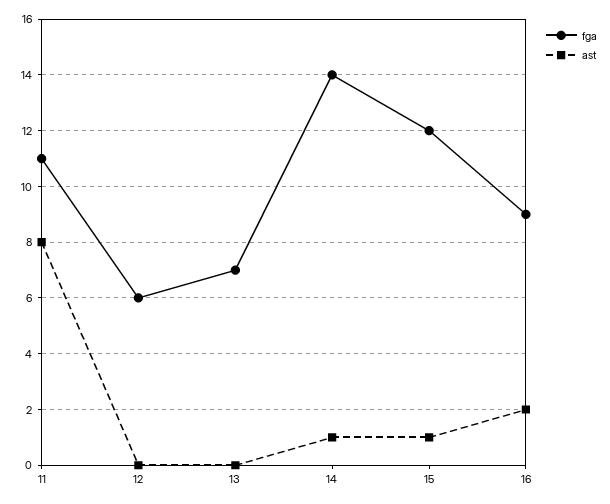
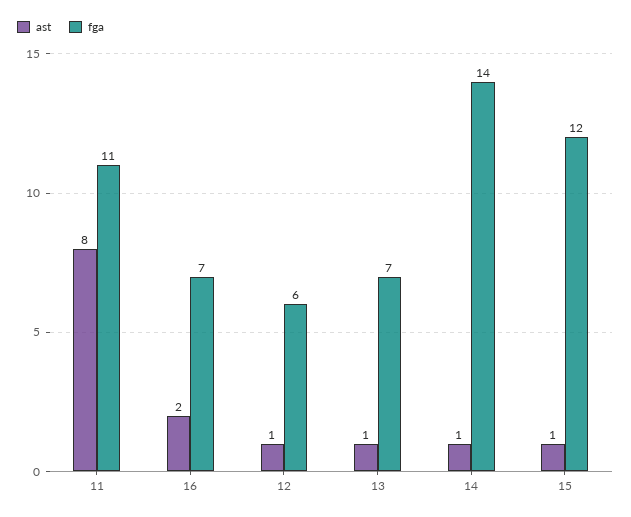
  {
    "fga": {
      "11": 11,
      "12": 6,
      "13": 7,
      "14": 14,
      "15": 12,
-     "16": 9
+     "16": 7
    },
    "ast": {
      "11": 8,
-     "12": 0,
+     "12": 1,
-     "13": 0,
+     "13": 1,
      "14": 1,
      "15": 1,
      "16": 2
    }
  }

